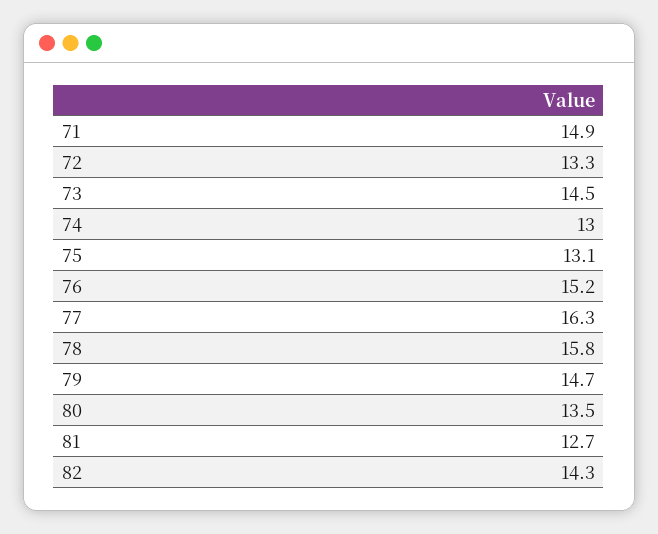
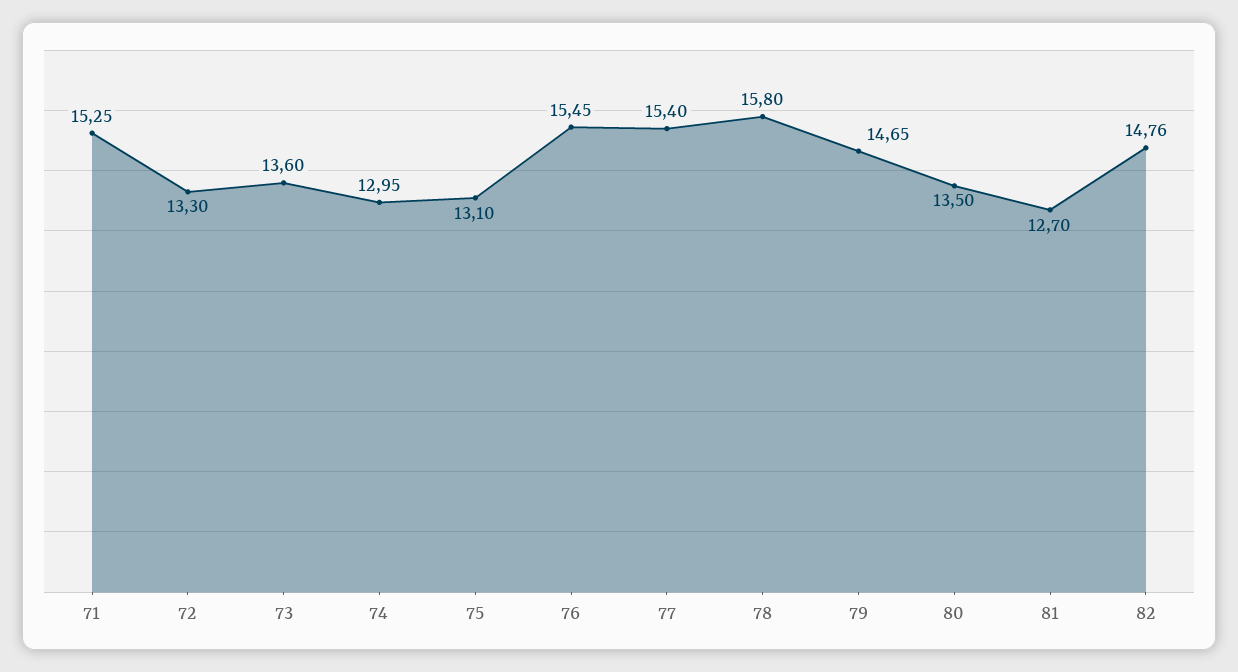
  {
-   "71": 14.9,
+   "71": 15.25,
    "72": 13.3,
-   "73": 14.5,
+   "73": 13.6,
    "74": 12.95,
    "75": 13.1,
-   "76": 15.2,
+   "76": 15.45,
-   "77": 16.3,
+   "77": 15.4,
    "78": 15.8,
    "79": 14.65,
    "80": 13.5,
    "81": 12.7,
-   "82": 14.3
+   "82": 14.76
  }

